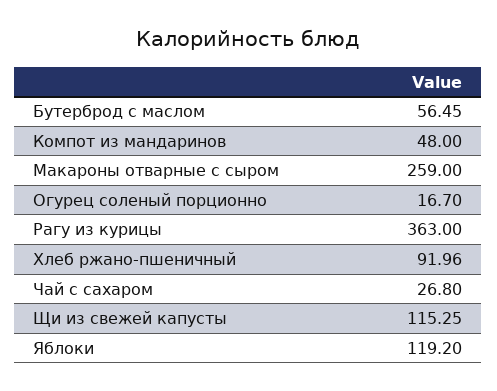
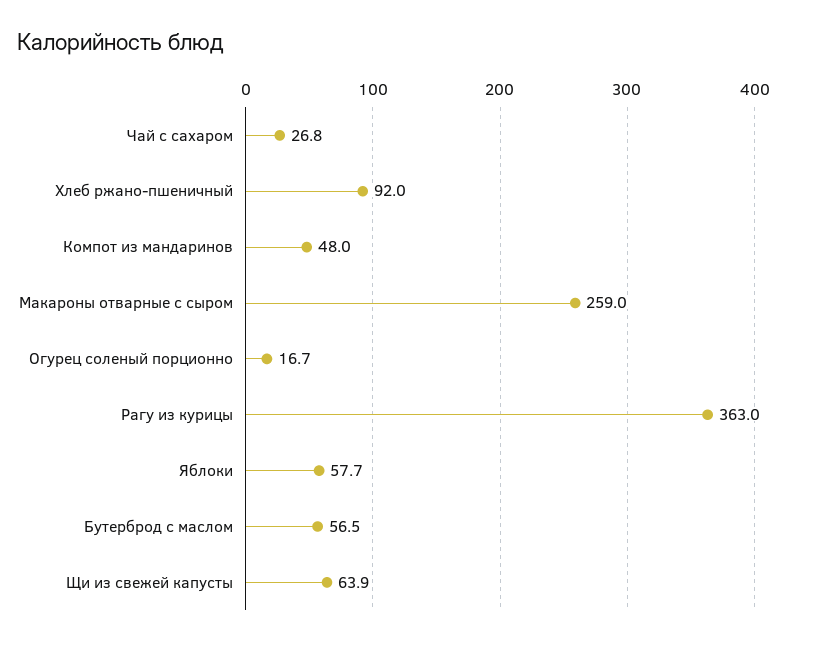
  {
    "Бутерброд с маслом": 56.45,
    "Компот из мандаринов": 48,
    "Макароны отварные с сыром": 259,
    "Огурец соленый порционно": 16.7,
    "Рагу из курицы": 363,
    "Хлеб ржано-пшеничный": 91.96,
    "Чай с сахаром": 26.8,
-   "Щи из свежей капусты": 115.25,
+   "Щи из свежей капусты": 63.9,
-   "Яблоки": 119.2
+   "Яблоки": 57.7
  }

